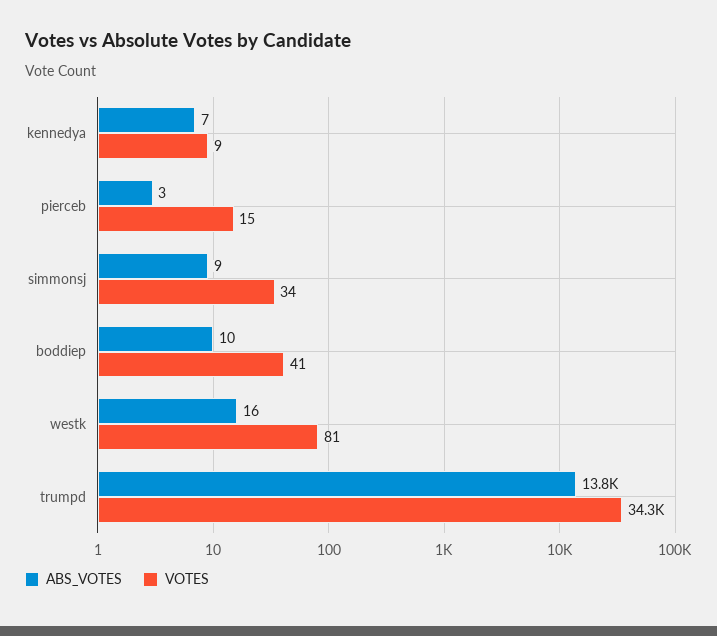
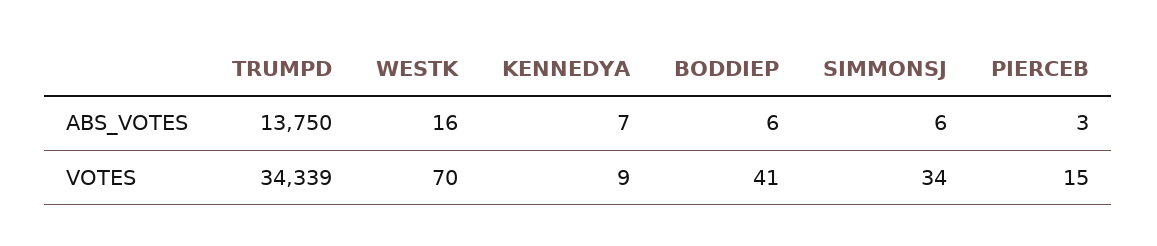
  {
    "ABS_VOTES": {
      "kennedya": 7,
      "pierceb": 3,
-     "simmonsj": 9,
+     "simmonsj": 6,
-     "boddiep": 10,
+     "boddiep": 6,
      "westk": 16,
      "trumpd": 13750
    },
    "VOTES": {
      "kennedya": 9,
      "pierceb": 15,
      "simmonsj": 34,
      "boddiep": 41,
-     "westk": 81,
+     "westk": 70,
      "trumpd": 34339
    }
  }

